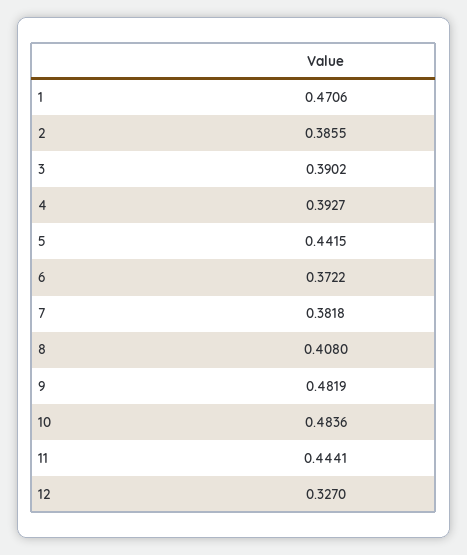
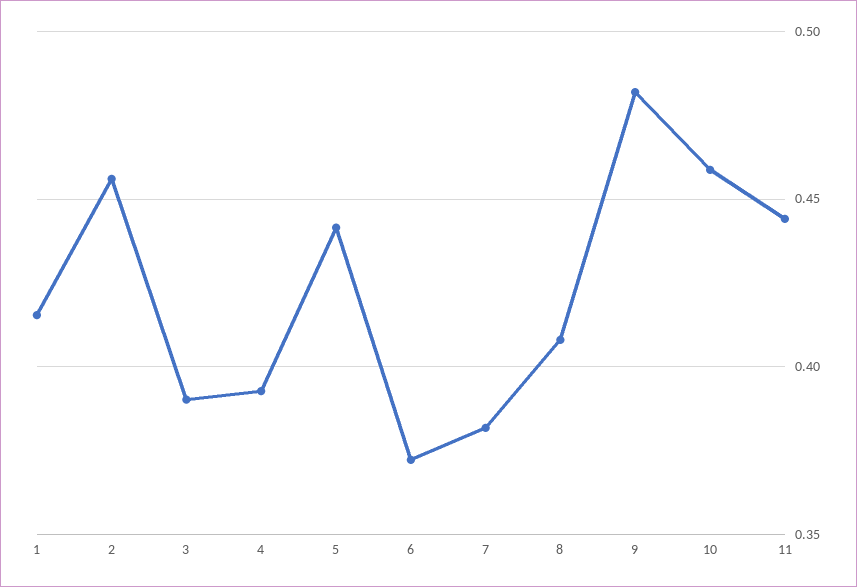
  {
-   "1": 0.4706,
+   "1": 0.415,
-   "2": 0.3855,
+   "2": 0.455,
    "3": 0.3902,
    "4": 0.3927,
    "5": 0.4415,
    "6": 0.3722,
    "7": 0.3818,
    "8": 0.408,
    "9": 0.4819,
-   "10": 0.4836,
+   "10": 0.46,
-   "11": 0.4441,
+   "11": 0.4441
-   "12": 0.327
  }

